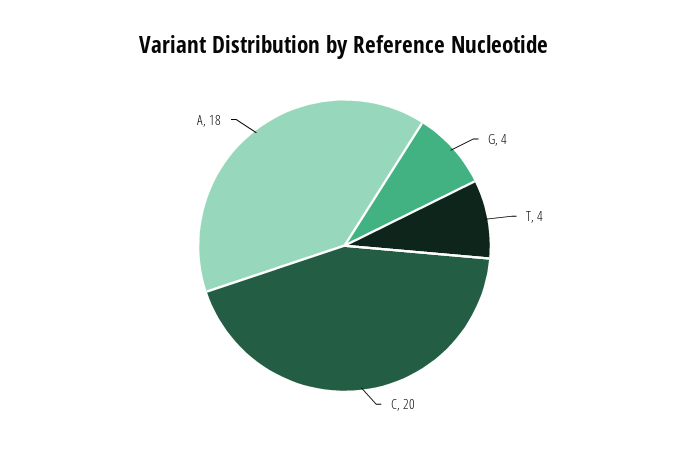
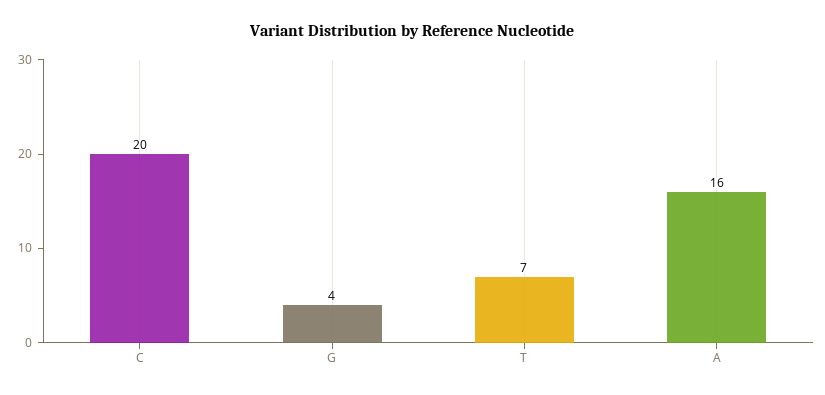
  {
    "G": 4,
-   "T": 4,
+   "T": 7,
    "C": 20,
-   "A": 18
+   "A": 16
  }

